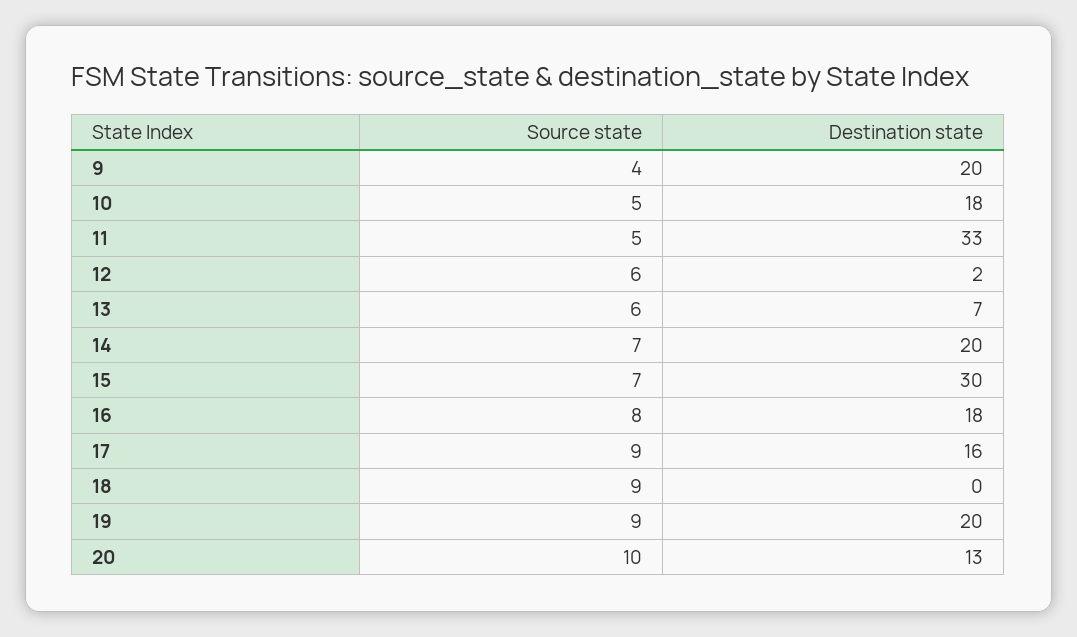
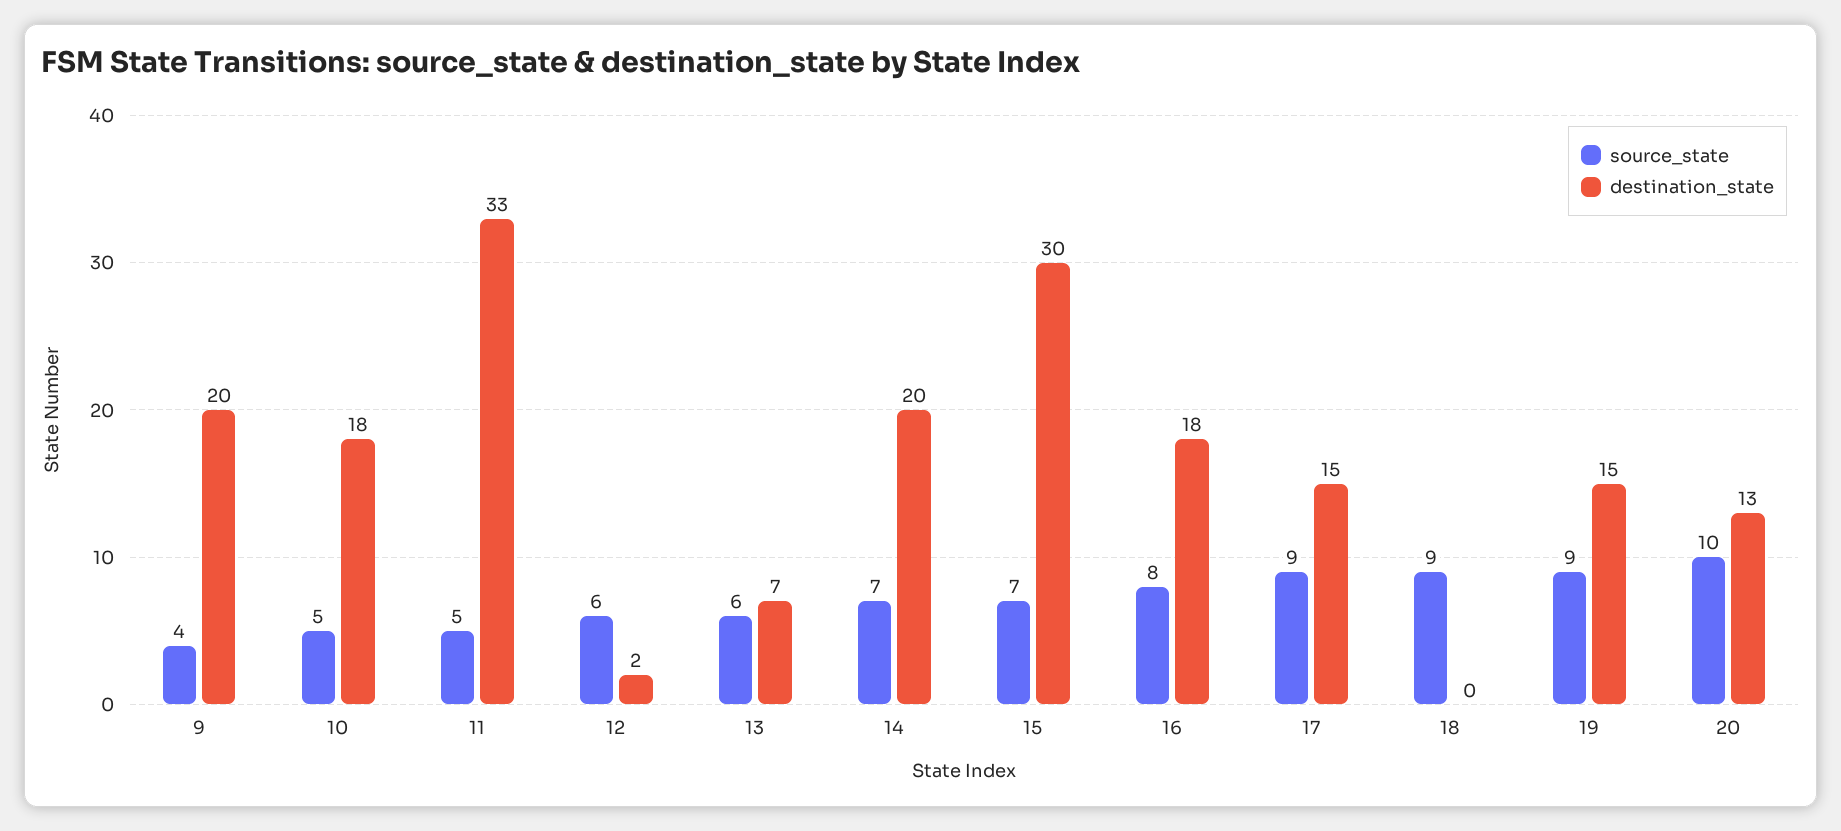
  {
    "Source state": {
      "9": 4,
      "10": 5,
      "11": 5,
      "12": 6,
      "13": 6,
      "14": 7,
      "15": 7,
      "16": 8,
      "17": 9,
      "18": 9,
      "19": 9,
      "20": 10
    },
    "Destination state": {
      "9": 20,
      "10": 18,
      "11": 33,
      "12": 2,
      "13": 7,
      "14": 20,
      "15": 30,
      "16": 18,
-     "17": 16,
+     "17": 15,
      "18": 0,
-     "19": 20,
+     "19": 15,
      "20": 13
    }
  }

